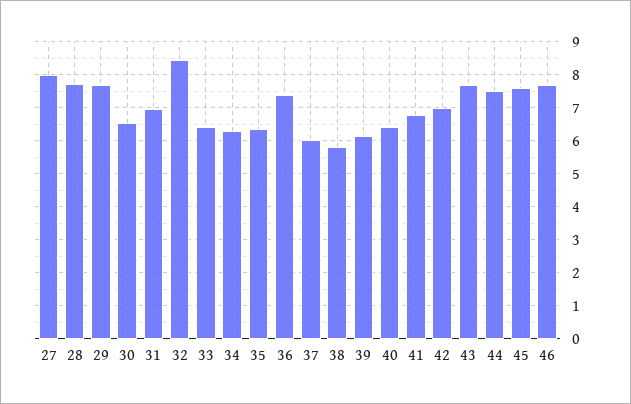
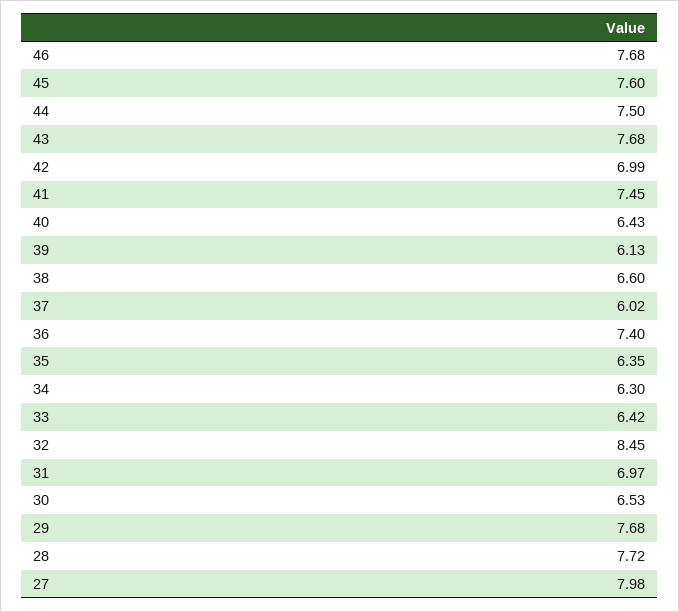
  {
    "27": 7.98,
    "28": 7.72,
    "29": 7.68,
    "30": 6.53,
    "31": 6.97,
    "32": 8.45,
    "33": 6.42,
    "34": 6.3,
    "35": 6.35,
    "36": 7.4,
    "37": 6.02,
-   "38": 5.8,
+   "38": 6.6,
    "39": 6.13,
    "40": 6.43,
-   "41": 6.8,
+   "41": 7.45,
    "42": 6.99,
    "43": 7.68,
    "44": 7.5,
    "45": 7.6,
    "46": 7.68
  }

